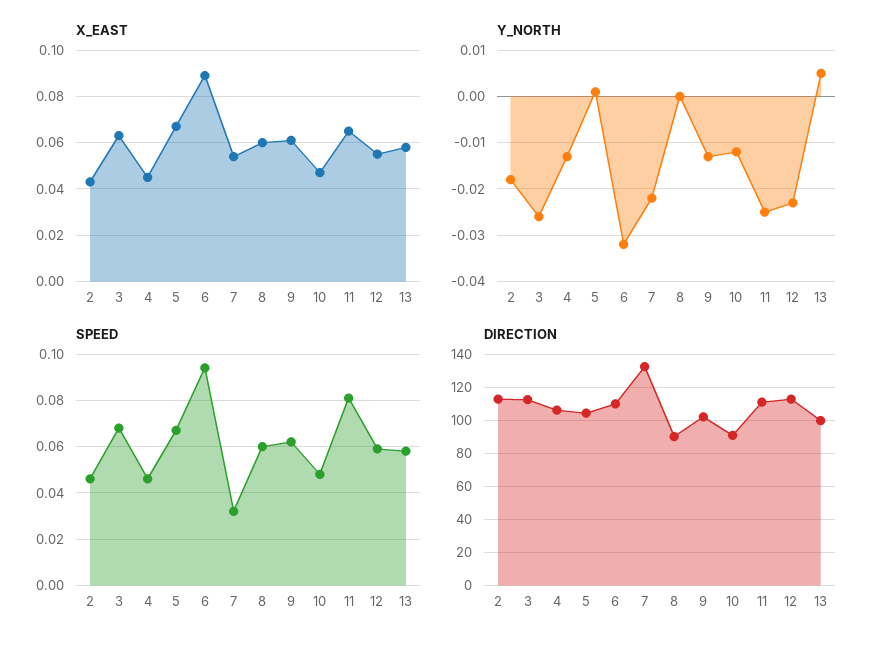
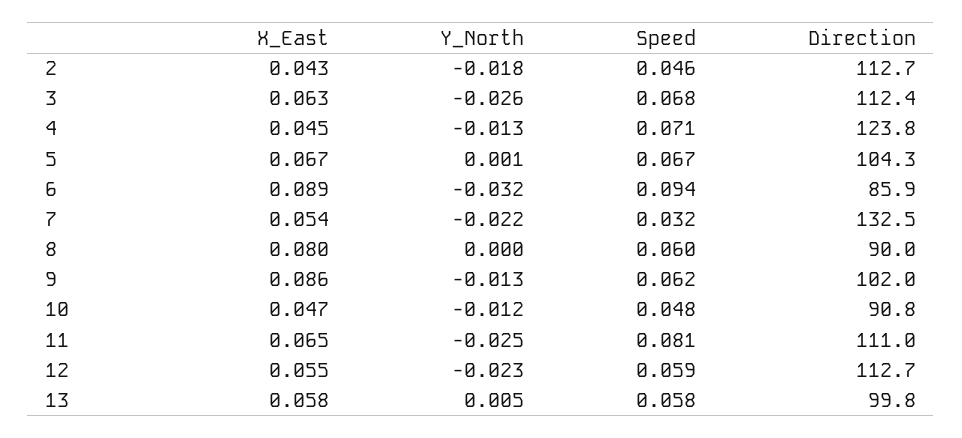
  {
    "X_EAST": {
      "2": 0.043,
      "3": 0.063,
      "4": 0.045,
      "5": 0.067,
      "6": 0.089,
      "7": 0.054,
-     "8": 0.06,
+     "8": 0.08,
-     "9": 0.06,
+     "9": 0.086,
      "10": 0.047,
      "11": 0.065,
      "12": 0.055,
      "13": 0.058
    },
    "Y_NORTH": {
      "2": -0.018,
      "3": -0.026,
      "4": -0.013,
      "5": 0.001,
      "6": -0.032,
      "7": -0.022,
      "8": 0,
      "9": -0.013,
      "10": -0.012,
      "11": -0.025,
      "12": -0.023,
      "13": 0.005
    },
    "SPEED": {
      "2": 0.046,
      "3": 0.068,
-     "4": 0.045,
+     "4": 0.071,
      "5": 0.067,
      "6": 0.094,
      "7": 0.032,
      "8": 0.06,
      "9": 0.062,
      "10": 0.048,
      "11": 0.081,
      "12": 0.059,
      "13": 0.058
    },
    "DIRECTION": {
      "2": 112.7,
      "3": 112.4,
-     "4": 105,
+     "4": 123.8,
      "5": 104.3,
-     "6": 110,
+     "6": 85.9,
      "7": 132.5,
      "8": 90,
      "9": 102,
      "10": 90.8,
      "11": 111,
      "12": 112.7,
      "13": 99.8
    }
  }

